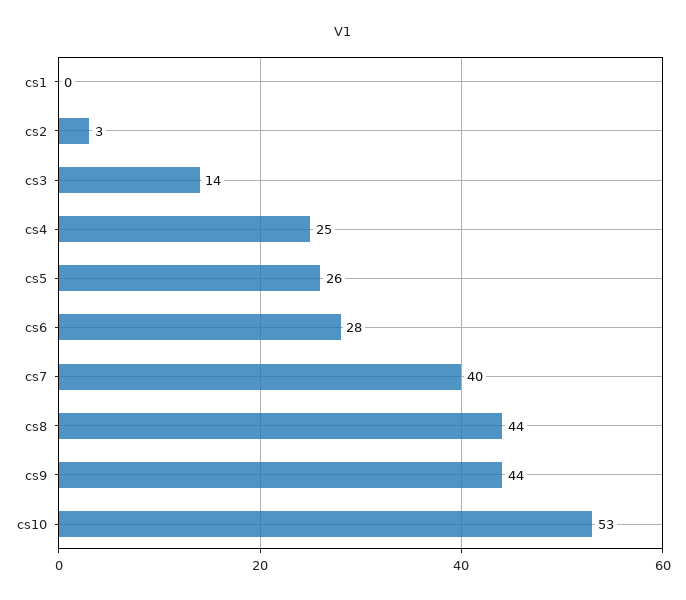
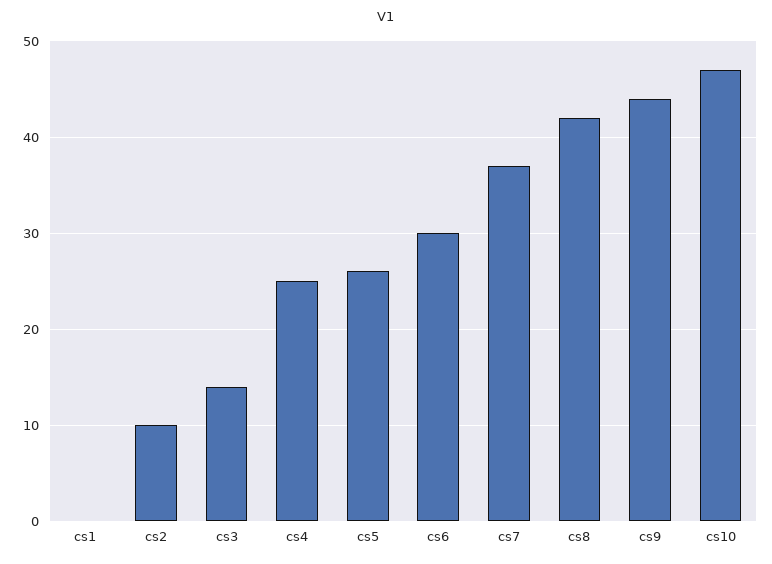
  {
    "cs1": 0,
-   "cs2": 3,
+   "cs2": 10,
    "cs3": 14,
    "cs4": 25,
    "cs5": 26,
-   "cs6": 28,
+   "cs6": 30,
-   "cs7": 40,
+   "cs7": 37,
-   "cs8": 44,
+   "cs8": 42,
    "cs9": 44,
-   "cs10": 53
+   "cs10": 47
  }

